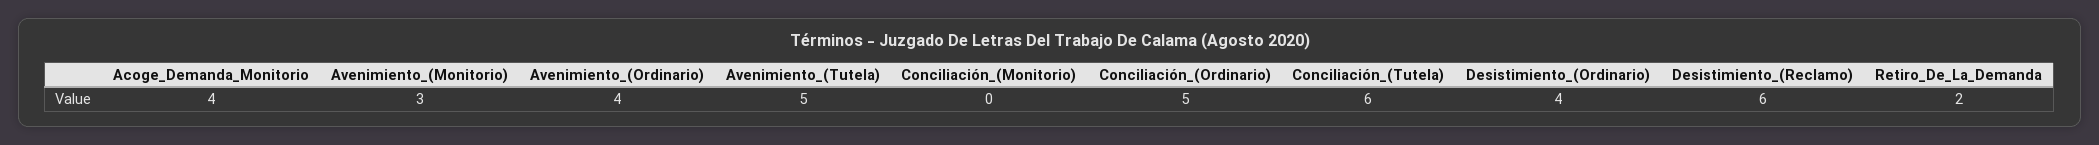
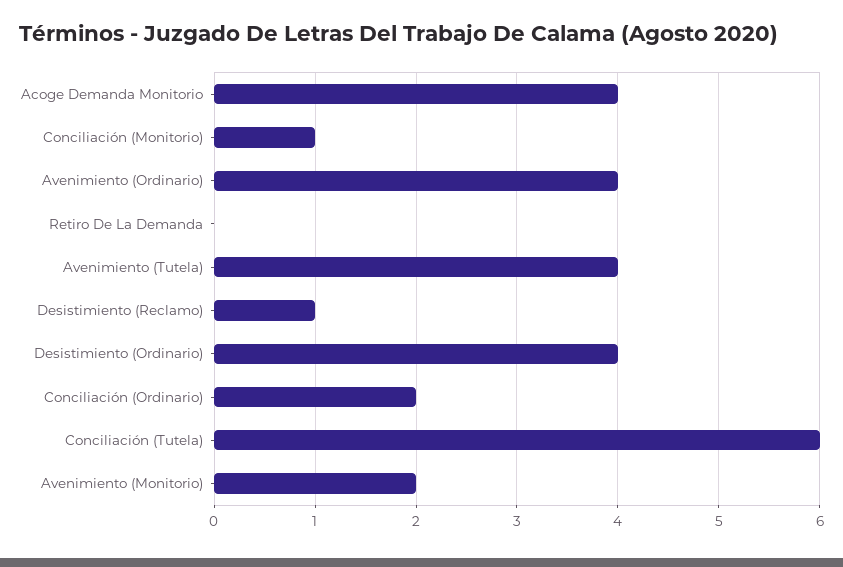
  {
    "Acoge_Demanda_Monitorio": 4,
-   "Avenimiento_(Monitorio)": 3,
+   "Avenimiento_(Monitorio)": 2,
    "Avenimiento_(Ordinario)": 4,
-   "Avenimiento_(Tutela)": 5,
+   "Avenimiento_(Tutela)": 4,
-   "Conciliación_(Monitorio)": 0,
+   "Conciliación_(Monitorio)": 1,
-   "Conciliación_(Ordinario)": 5,
+   "Conciliación_(Ordinario)": 2,
    "Conciliación_(Tutela)": 6,
    "Desistimiento_(Ordinario)": 4,
-   "Desistimiento_(Reclamo)": 6,
+   "Desistimiento_(Reclamo)": 1,
-   "Retiro_De_La_Demanda": 2
+   "Retiro_De_La_Demanda": 0
  }

